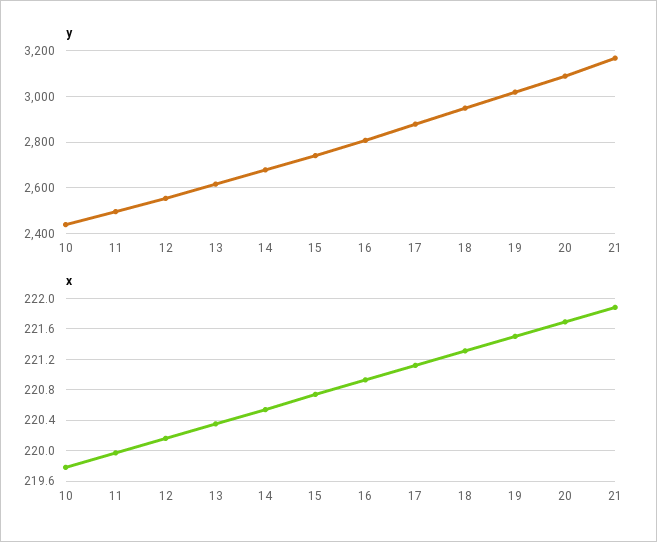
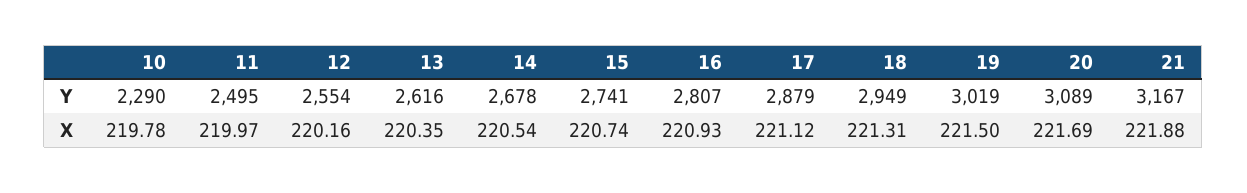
  {
    "y": {
-     "10": 2450,
+     "10": 2290,
      "11": 2495,
      "12": 2554,
      "13": 2616,
      "14": 2678,
      "15": 2741,
      "16": 2807,
      "17": 2879,
      "18": 2949,
      "19": 3019,
      "20": 3089,
      "21": 3167
    },
    "x": {
      "10": 219.78,
      "11": 219.97,
      "12": 220.16,
      "13": 220.35,
      "14": 220.54,
      "15": 220.74,
      "16": 220.93,
      "17": 221.12,
      "18": 221.31,
      "19": 221.5,
      "20": 221.69,
      "21": 221.88
    }
  }

